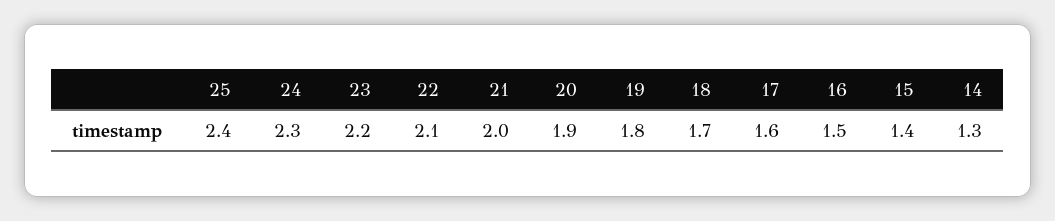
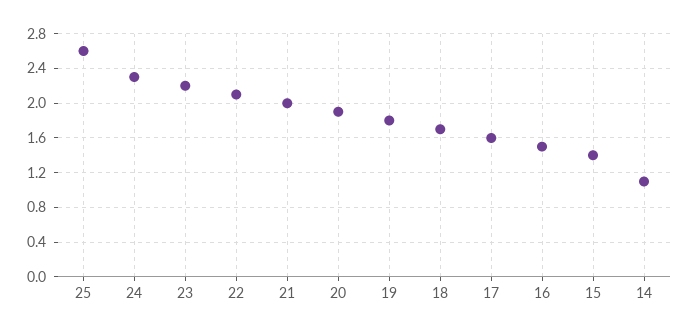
  {
-   "25": 2.4,
+   "25": 2.6,
    "24": 2.3,
    "23": 2.2,
    "22": 2.1,
    "21": 2,
    "20": 1.9,
    "19": 1.8,
    "18": 1.7,
    "17": 1.6,
    "16": 1.5,
    "15": 1.4,
-   "14": 1.3
+   "14": 1.1
  }

